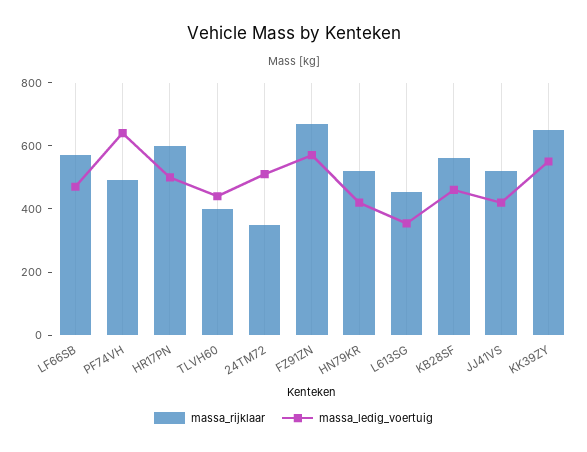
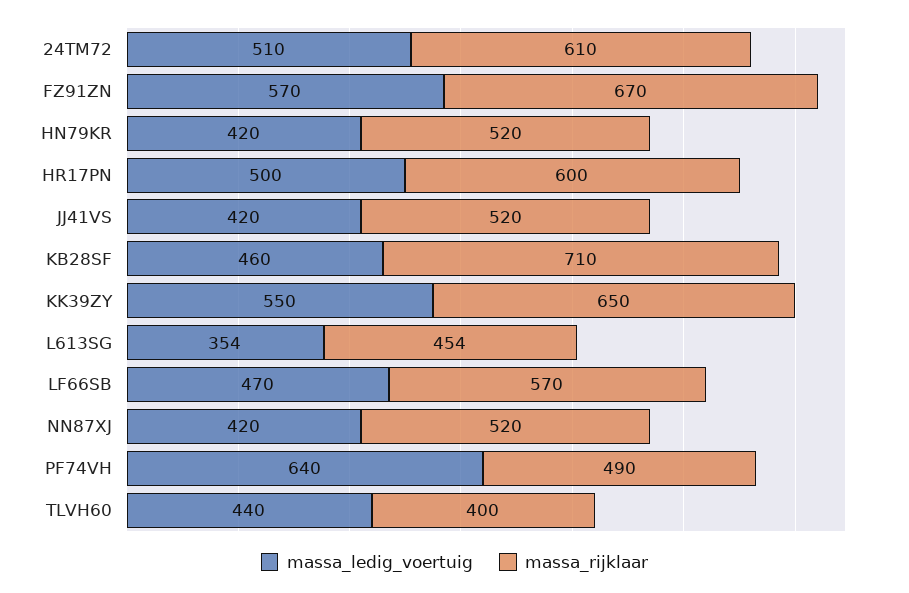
  {
    "massa_rijklaar": {
      "LF66SB": 570,
      "PF74VH": 490,
      "HR17PN": 600,
      "TLVH60": 400,
-     "24TM72": 350,
+     "24TM72": 610,
      "FZ91ZN": 670,
      "HN79KR": 520,
      "L613SG": 454,
-     "KB28SF": 550,
+     "KB28SF": 710,
      "JJ41VS": 520,
-     "KK39ZY": 650
+     "KK39ZY": 650,
+     "NN87XJ": 520
    },
    "massa_ledig_voertuig": {
      "LF66SB": 470,
      "PF74VH": 640,
      "HR17PN": 500,
      "TLVH60": 440,
      "24TM72": 510,
      "FZ91ZN": 570,
      "HN79KR": 420,
      "L613SG": 354,
      "KB28SF": 460,
      "JJ41VS": 420,
-     "KK39ZY": 550
+     "KK39ZY": 550,
+     "NN87XJ": 420
    }
  }

